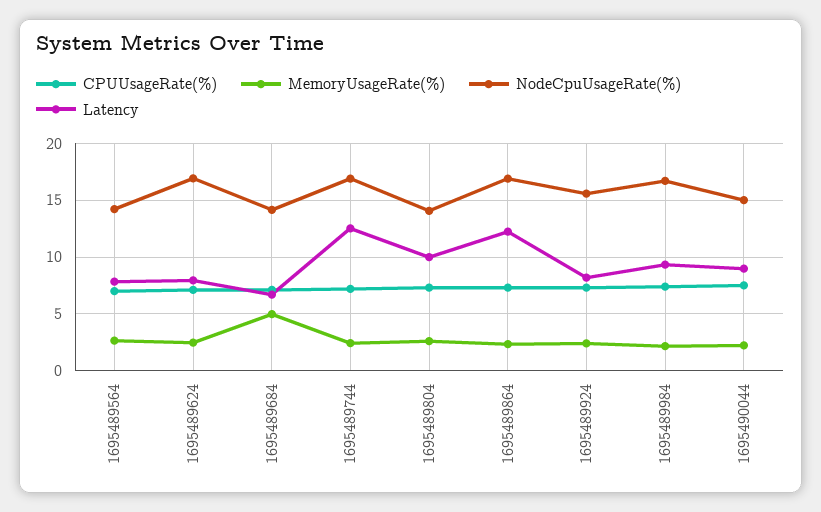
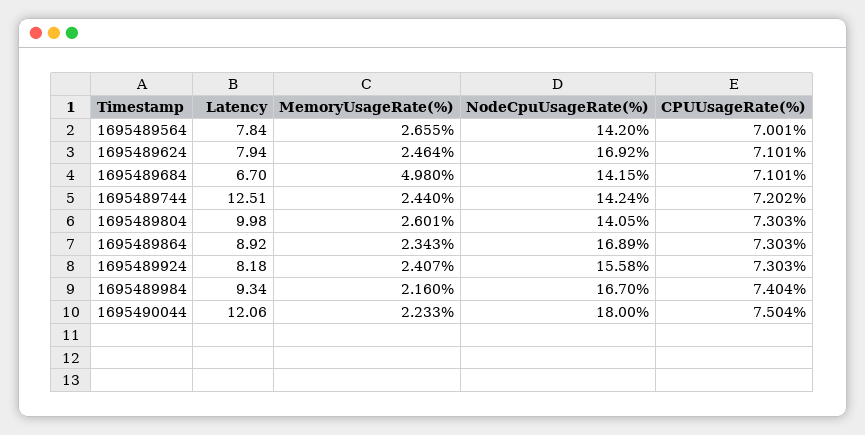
  {
    "CPUUsageRate(%)": {
      "1695489564": 7.001,
      "1695489624": 7.101,
      "1695489684": 7.101,
      "1695489744": 7.202,
      "1695489804": 7.303,
      "1695489864": 7.303,
      "1695489924": 7.303,
      "1695489984": 7.404,
      "1695490044": 7.504
    },
    "MemoryUsageRate(%)": {
      "1695489564": 2.655,
      "1695489624": 2.464,
      "1695489684": 4.98,
      "1695489744": 2.44,
      "1695489804": 2.601,
      "1695489864": 2.343,
      "1695489924": 2.407,
      "1695489984": 2.16,
      "1695490044": 2.233
    },
    "NodeCpuUsageRate(%)": {
      "1695489564": 14.2,
      "1695489624": 16.92,
      "1695489684": 14.15,
-     "1695489744": 17,
+     "1695489744": 14.24,
      "1695489804": 14.05,
      "1695489864": 16.89,
      "1695489924": 15.58,
      "1695489984": 16.7,
-     "1695490044": 15
+     "1695490044": 18
    },
    "Latency": {
      "1695489564": 7.84,
      "1695489624": 7.94,
      "1695489684": 6.7,
      "1695489744": 12.51,
      "1695489804": 9.98,
-     "1695489864": 12,
+     "1695489864": 8.92,
      "1695489924": 8.18,
      "1695489984": 9.34,
-     "1695490044": 9
+     "1695490044": 12.06
    }
  }

